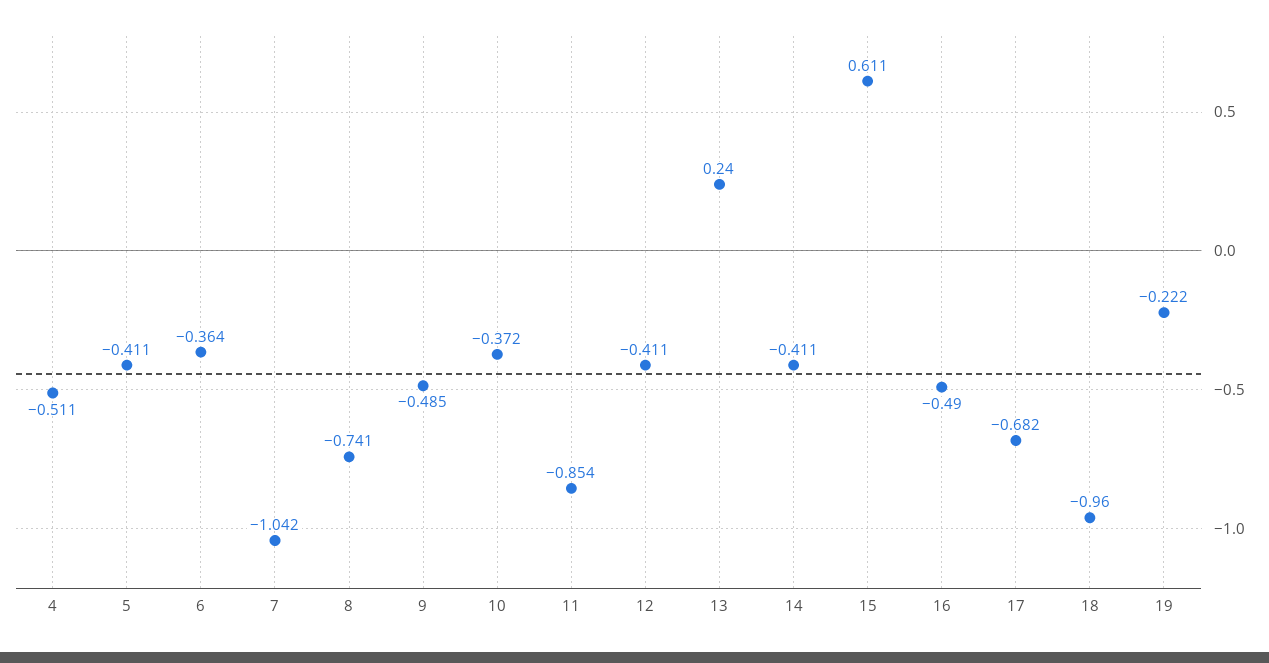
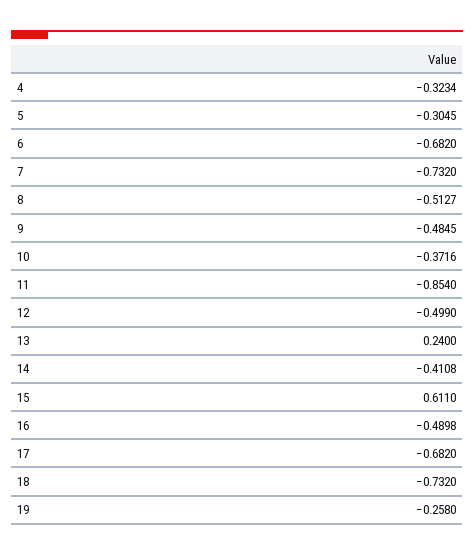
  {
-   "4": -0.511,
+   "4": -0.3234,
-   "5": -0.411,
+   "5": -0.3045,
-   "6": -0.364,
+   "6": -0.682,
-   "7": -1.042,
+   "7": -0.732,
-   "8": -0.741,
+   "8": -0.5127,
    "9": -0.4845,
    "10": -0.3716,
    "11": -0.854,
-   "12": -0.411,
+   "12": -0.499,
    "13": 0.24,
    "14": -0.4108,
    "15": 0.611,
    "16": -0.4898,
    "17": -0.682,
-   "18": -0.96,
+   "18": -0.732,
-   "19": -0.222
+   "19": -0.258
  }

